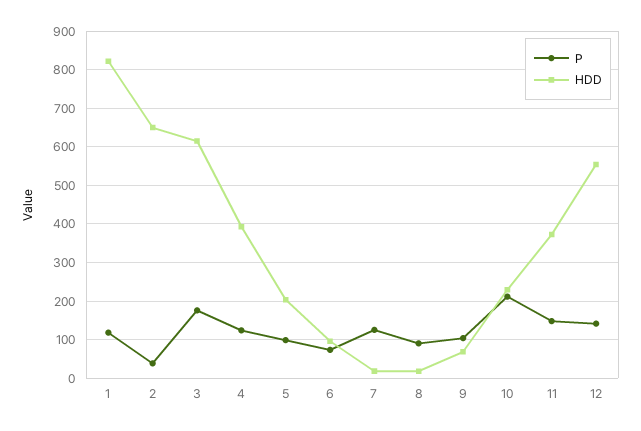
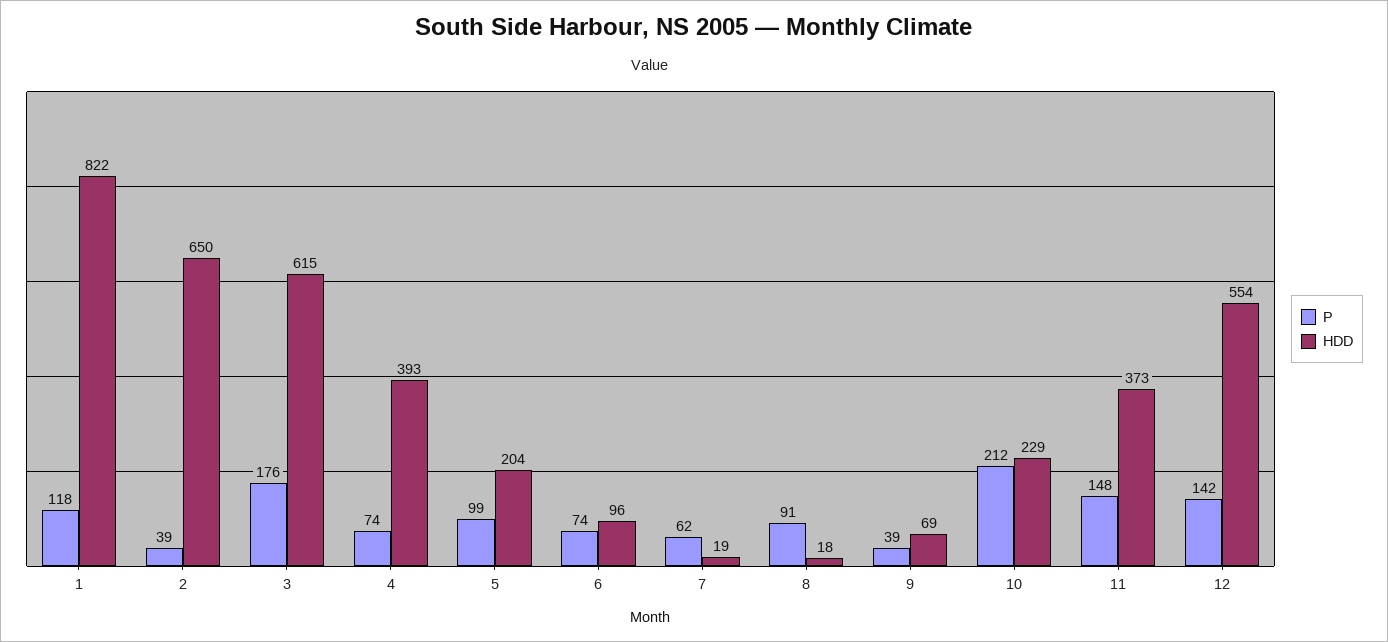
  {
    "P": {
      "1": 118,
      "2": 39,
      "3": 176,
-     "4": 120,
+     "4": 74,
      "5": 99,
      "6": 74,
-     "7": 120,
+     "7": 62,
      "8": 91,
-     "9": 100,
+     "9": 39,
      "10": 212,
      "11": 148,
      "12": 142
    },
    "HDD": {
      "1": 822,
      "2": 650,
      "3": 615,
      "4": 393,
      "5": 204,
      "6": 96,
      "7": 19,
      "8": 18,
      "9": 69,
      "10": 229,
      "11": 373,
      "12": 554
    }
  }

